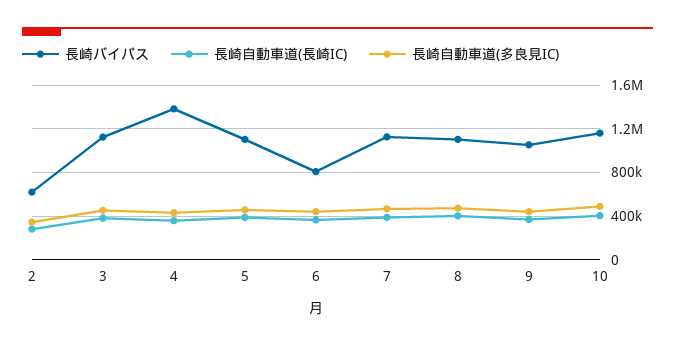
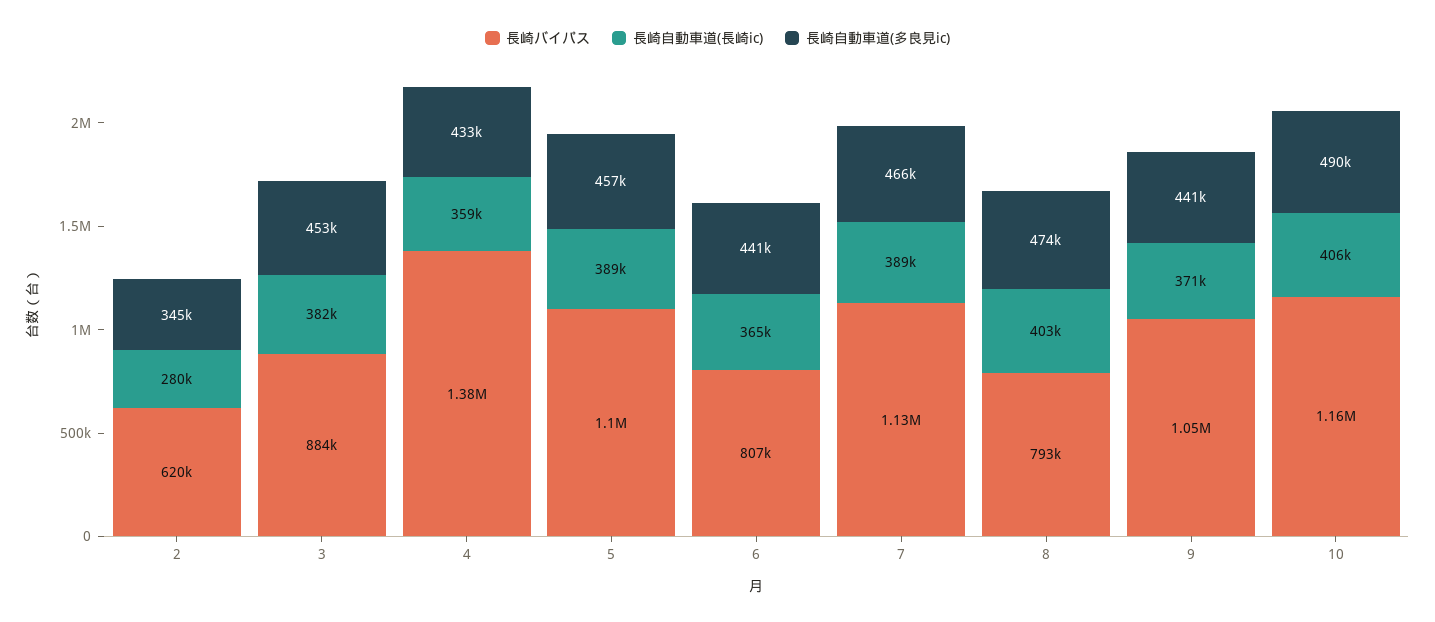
  {
    "長崎バイパス": {
      "2": 620000,
-     "3": 1100000,
+     "3": 884000,
      "4": 1380000,
      "5": 1100000,
      "6": 807000,
      "7": 1130000,
-     "8": 1100000,
+     "8": 793000,
      "9": 1050000,
      "10": 1160000
    },
    "長崎自動車道(長崎IC)": {
      "2": 280000,
      "3": 382000,
      "4": 359000,
      "5": 389000,
      "6": 365000,
      "7": 389000,
      "8": 403000,
      "9": 371000,
      "10": 406000
    },
    "長崎自動車道(多良見IC)": {
      "2": 345000,
      "3": 453000,
      "4": 433000,
      "5": 457000,
      "6": 441000,
      "7": 466000,
      "8": 474000,
      "9": 441000,
      "10": 490000
    }
  }

